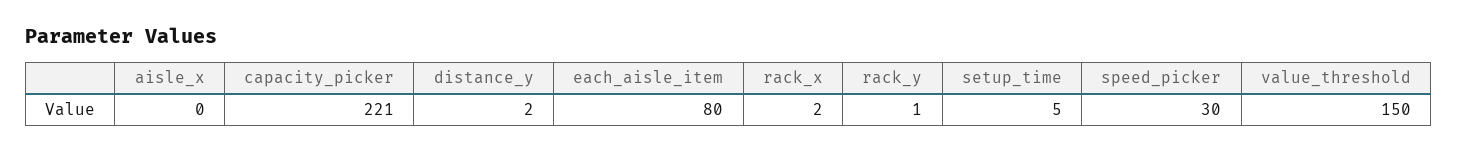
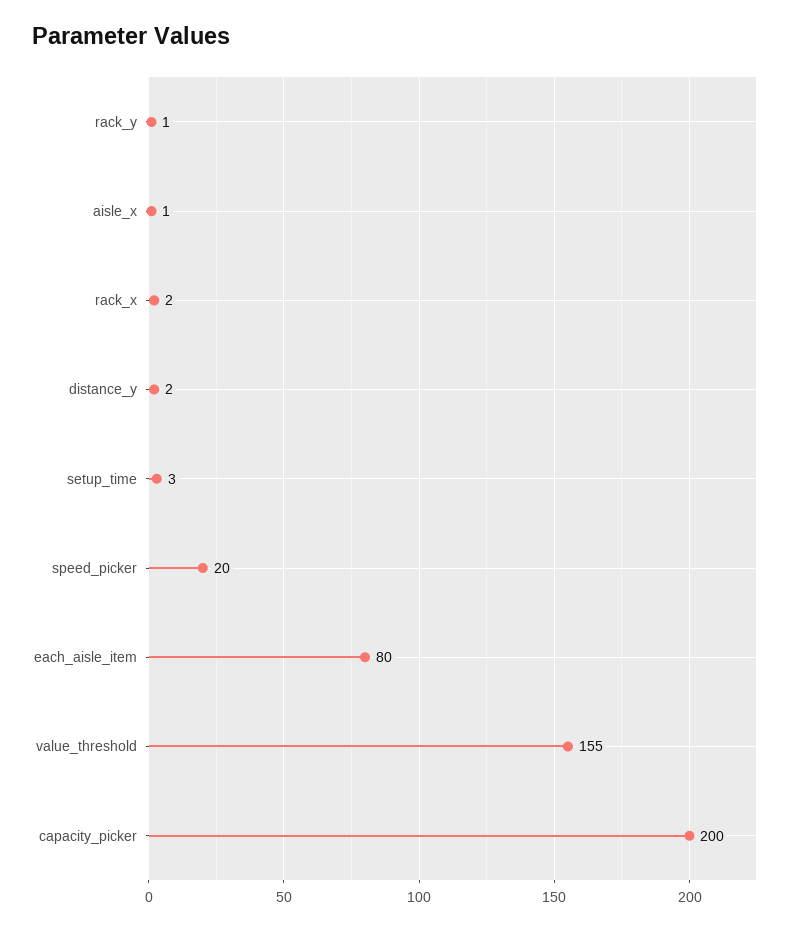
  {
-   "aisle_x": 0,
+   "aisle_x": 1,
-   "capacity_picker": 221,
+   "capacity_picker": 200,
    "distance_y": 2,
    "each_aisle_item": 80,
    "rack_x": 2,
    "rack_y": 1,
-   "setup_time": 5,
+   "setup_time": 3,
-   "speed_picker": 30,
+   "speed_picker": 20,
-   "value_threshold": 150
+   "value_threshold": 155
  }

